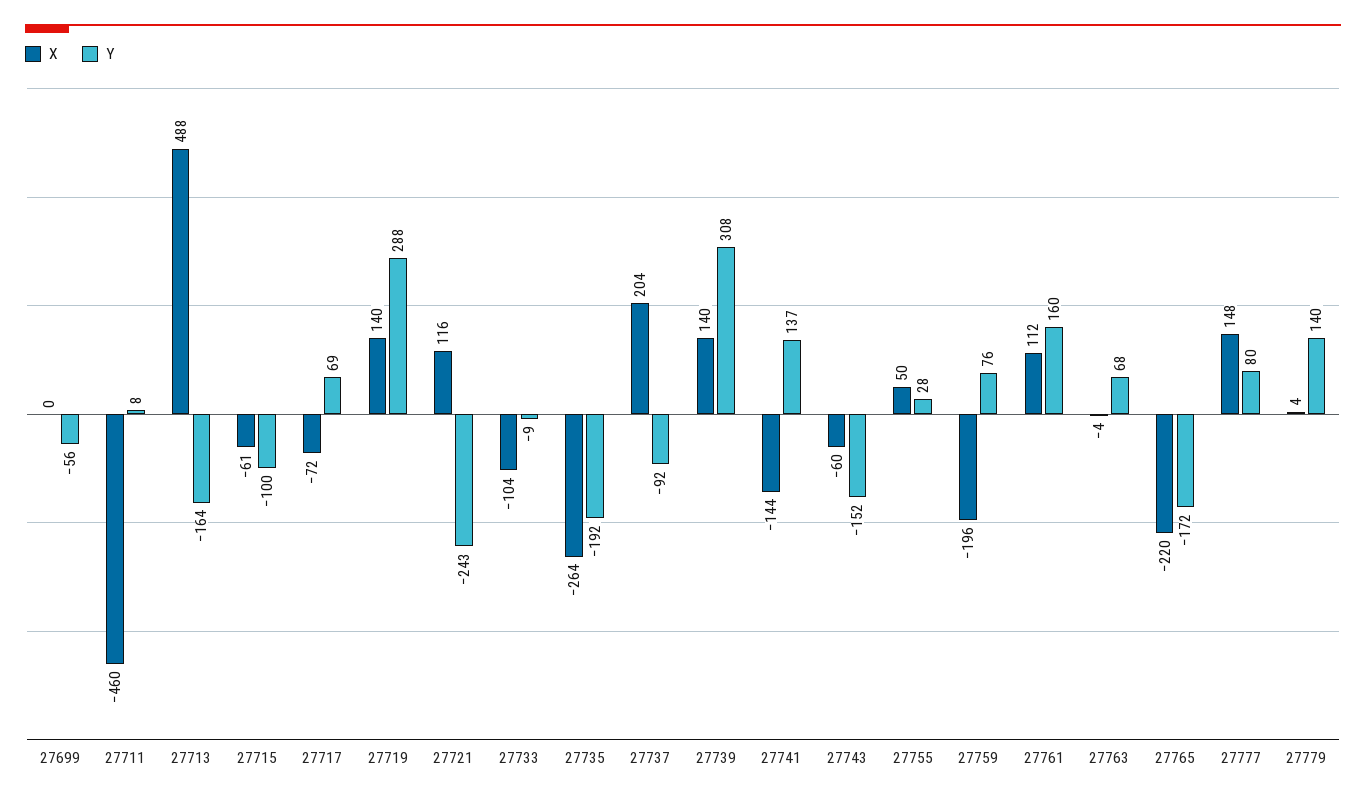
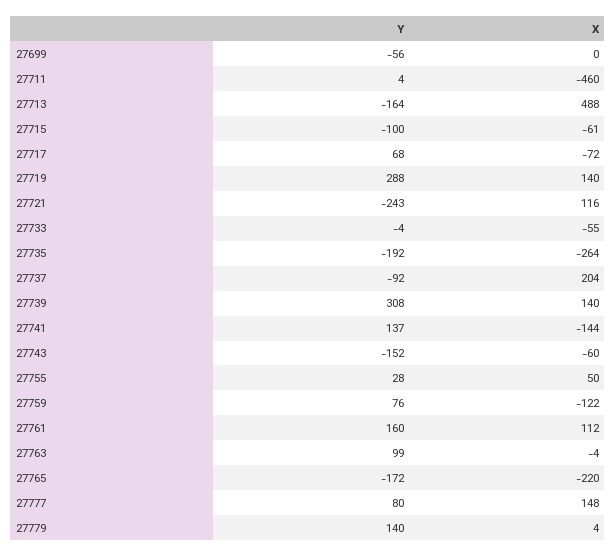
  {
    "X": {
      "27699": 0,
      "27711": -460,
      "27713": 488,
      "27715": -61,
      "27717": -72,
      "27719": 140,
      "27721": 116,
-     "27733": -104,
+     "27733": -55,
      "27735": -264,
      "27737": 204,
      "27739": 140,
      "27741": -144,
      "27743": -60,
      "27755": 50,
-     "27759": -196,
+     "27759": -122,
      "27761": 112,
      "27763": -4,
      "27765": -220,
      "27777": 148,
      "27779": 4
    },
    "Y": {
      "27699": -56,
-     "27711": 8,
+     "27711": 4,
      "27713": -164,
      "27715": -100,
-     "27717": 69,
+     "27717": 68,
      "27719": 288,
      "27721": -243,
-     "27733": -9,
+     "27733": -4,
      "27735": -192,
      "27737": -92,
      "27739": 308,
      "27741": 137,
      "27743": -152,
      "27755": 28,
      "27759": 76,
      "27761": 160,
-     "27763": 68,
+     "27763": 99,
      "27765": -172,
      "27777": 80,
      "27779": 140
    }
  }

